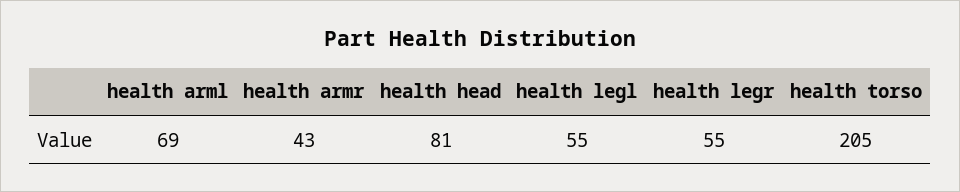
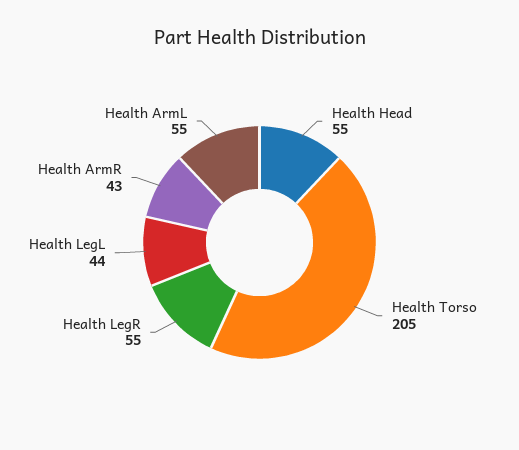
  {
-   "health arml": 69,
+   "health arml": 55,
    "health armr": 43,
-   "health head": 81,
+   "health head": 55,
-   "health legl": 55,
+   "health legl": 44,
    "health legr": 55,
    "health torso": 205
  }

